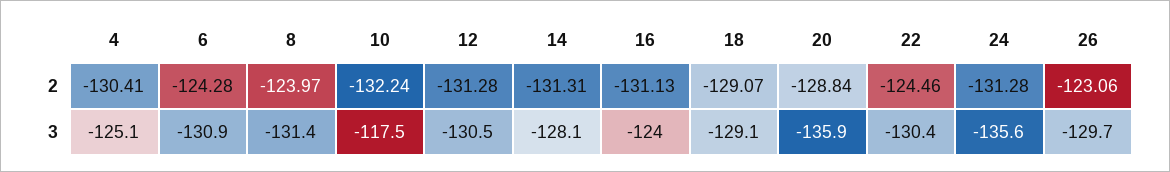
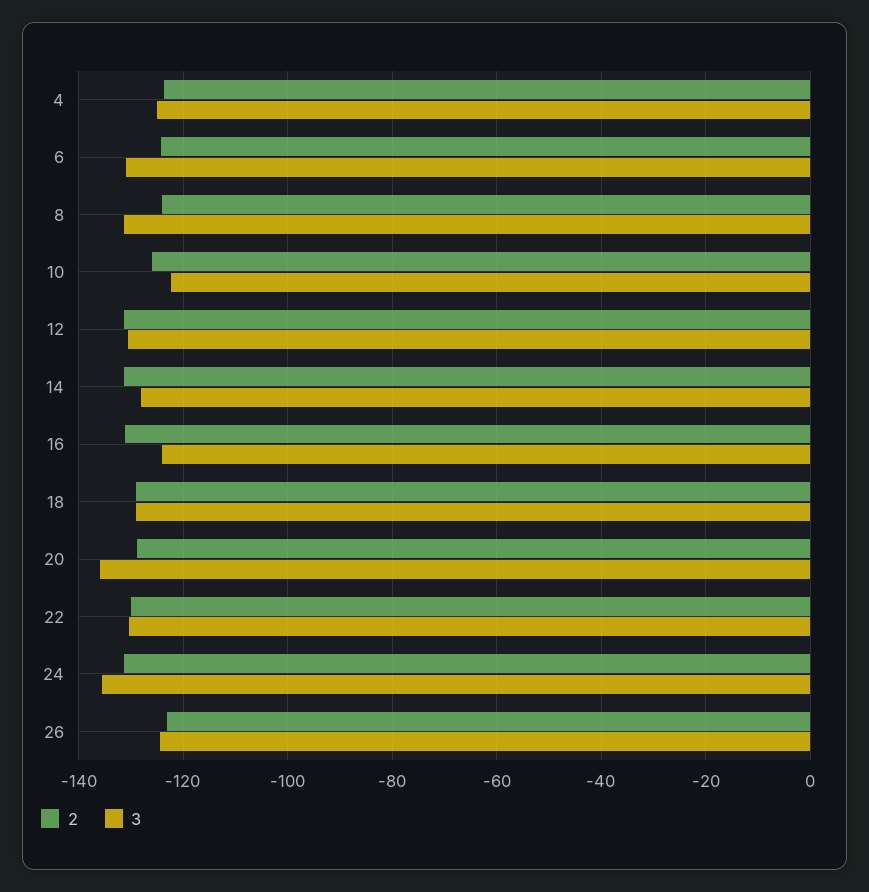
  {
    "2": {
-     "4": -130.41,
+     "4": -124,
      "6": -124.28,
      "8": -123.97,
-     "10": -132.24,
+     "10": -126,
      "12": -131.28,
      "14": -131.31,
      "16": -131.13,
      "18": -129.07,
      "20": -128.84,
-     "22": -124.46,
+     "22": -130,
      "24": -131.28,
      "26": -123.06
    },
    "3": {
      "4": -125.1,
      "6": -130.9,
      "8": -131.4,
-     "10": -117.5,
+     "10": -122,
      "12": -130.5,
      "14": -128.1,
      "16": -124,
      "18": -129.1,
      "20": -135.9,
      "22": -130.4,
      "24": -135.6,
-     "26": -129.7
+     "26": -124
    }
  }

